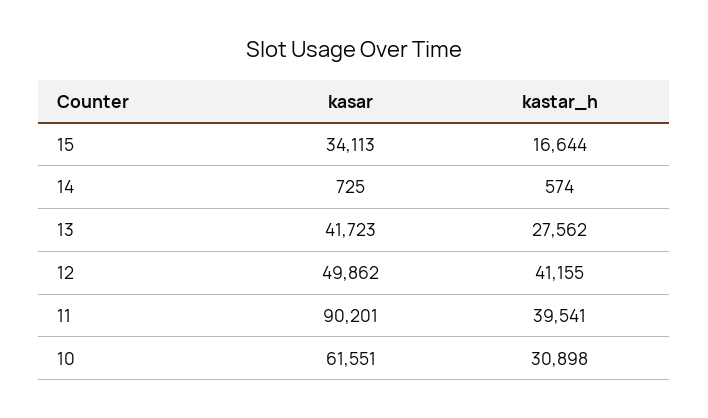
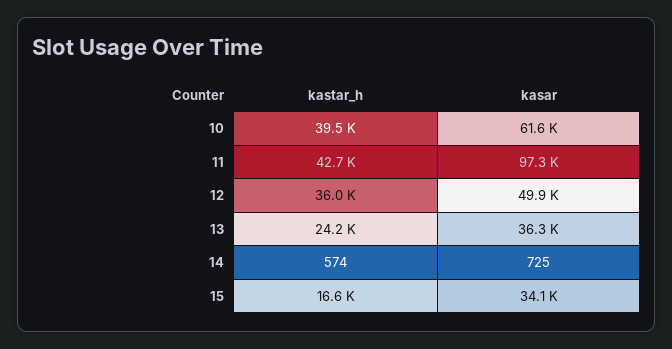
  {
    "kasar": {
      "15": 34113,
      "14": 725,
-     "13": 41723,
+     "13": 36300,
      "12": 49862,
-     "11": 90201,
+     "11": 97300,
      "10": 61551
    },
    "kastar_h": {
      "15": 16644,
      "14": 574,
-     "13": 27562,
+     "13": 24200,
-     "12": 41155,
+     "12": 36000,
-     "11": 39541,
+     "11": 42700,
-     "10": 30898
+     "10": 39500
    }
  }

